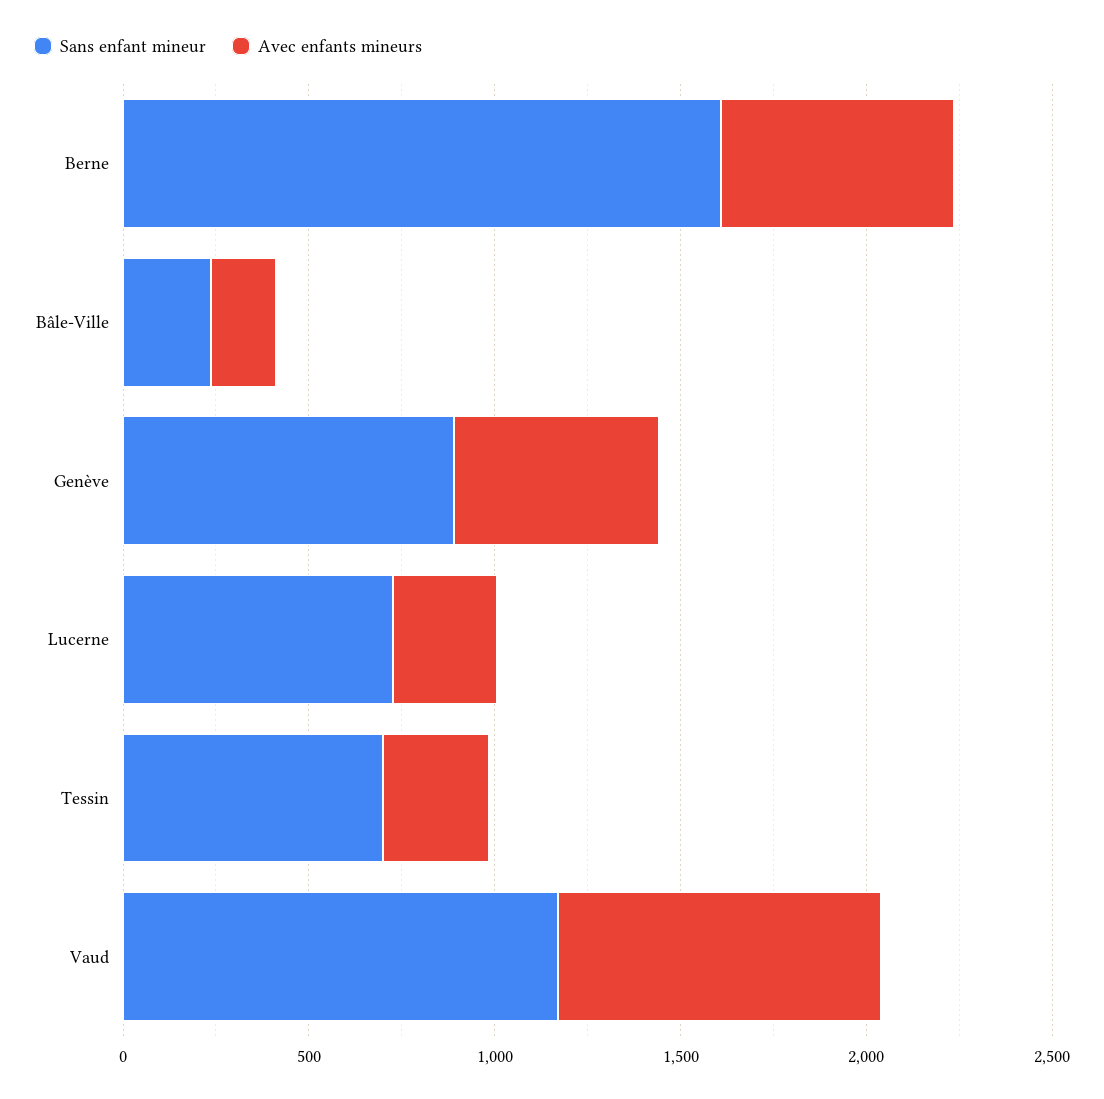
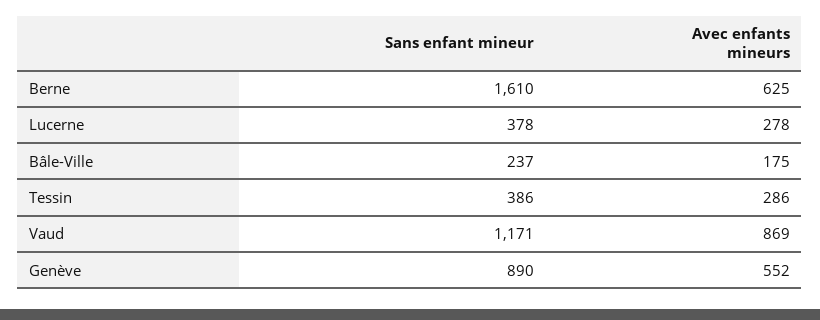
  {
    "Sans enfant mineur": {
      "Berne": 1610,
      "Bâle-Ville": 237,
      "Genève": 890,
-     "Lucerne": 700,
+     "Lucerne": 378,
-     "Tessin": 700,
+     "Tessin": 386,
      "Vaud": 1171
    },
    "Avec enfants mineurs": {
      "Berne": 625,
      "Bâle-Ville": 175,
      "Genève": 552,
      "Lucerne": 278,
      "Tessin": 286,
      "Vaud": 869
    }
  }

